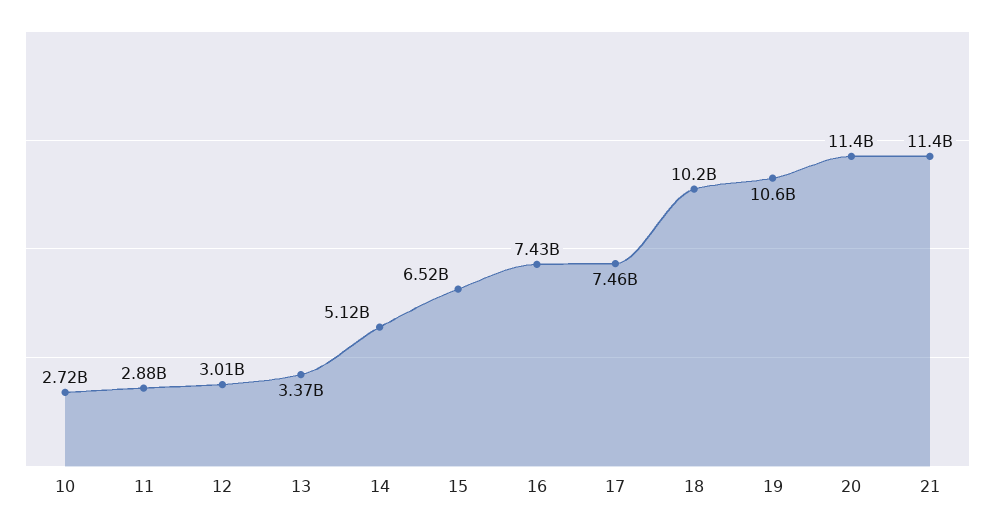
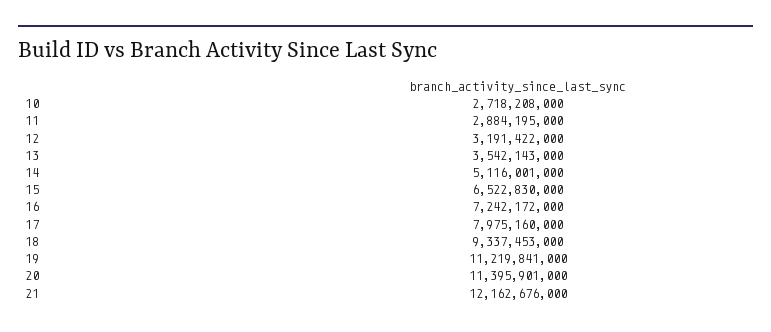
  {
    "10": 2718208000,
    "11": 2884195000,
-   "12": 3010000000,
+   "12": 3191422000,
-   "13": 3370000000,
+   "13": 3542143000,
    "14": 5116001000,
    "15": 6522830000,
-   "16": 7430000000,
+   "16": 7242172000,
-   "17": 7460000000,
+   "17": 7975160000,
-   "18": 10200000000,
+   "18": 9337453000,
-   "19": 10600000000,
+   "19": 11219841000,
    "20": 11395901000,
-   "21": 11400000000
+   "21": 12162676000
  }

